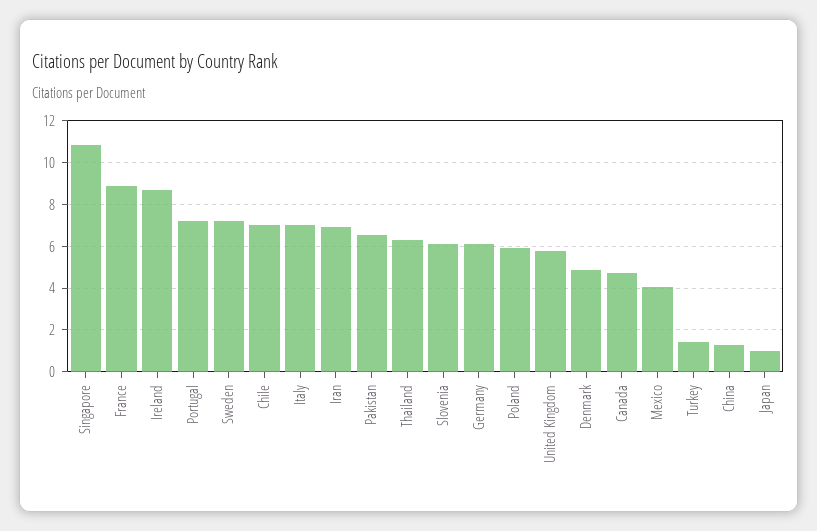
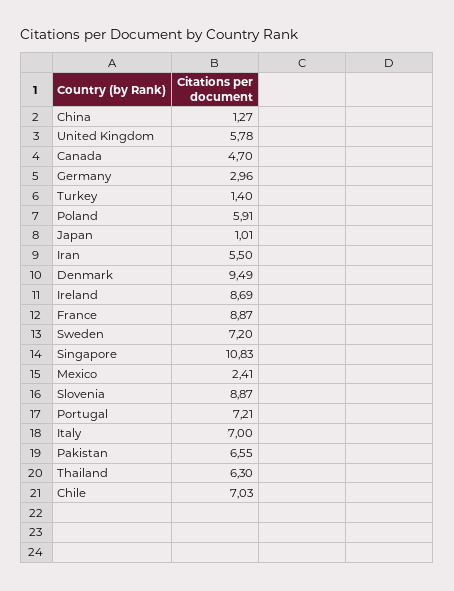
  {
    "Singapore": 10.83,
    "France": 8.87,
    "Ireland": 8.69,
    "Portugal": 7.21,
    "Sweden": 7.2,
    "Chile": 7.03,
    "Italy": 7,
-   "Iran": 7,
+   "Iran": 5.5,
    "Pakistan": 6.55,
    "Thailand": 6.3,
-   "Slovenia": 6,
+   "Slovenia": 8.87,
-   "Germany": 6,
+   "Germany": 2.96,
    "Poland": 5.91,
    "United Kingdom": 5.78,
-   "Denmark": 5,
+   "Denmark": 9.49,
    "Canada": 4.7,
-   "Mexico": 4,
+   "Mexico": 2.41,
    "Turkey": 1.4,
    "China": 1.27,
    "Japan": 1.01
  }

